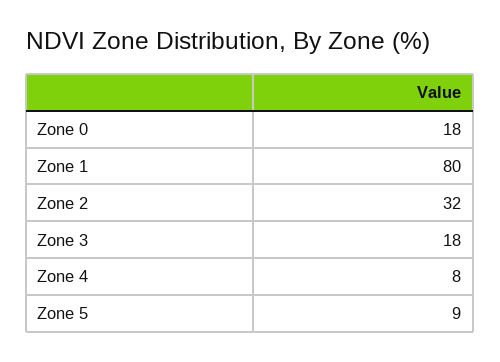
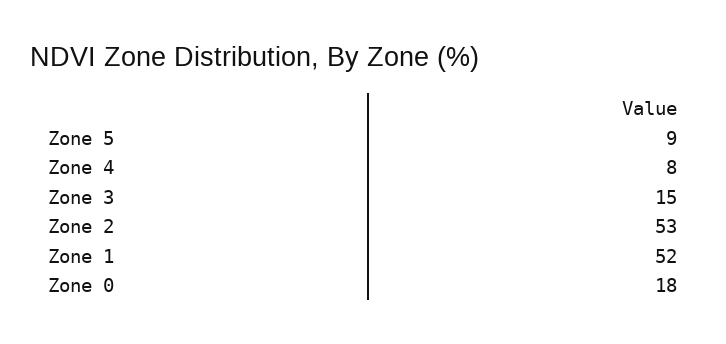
  {
    "Zone 0": 18,
-   "Zone 1": 80,
+   "Zone 1": 52,
-   "Zone 2": 32,
+   "Zone 2": 53,
-   "Zone 3": 18,
+   "Zone 3": 15,
    "Zone 4": 8,
    "Zone 5": 9
  }

